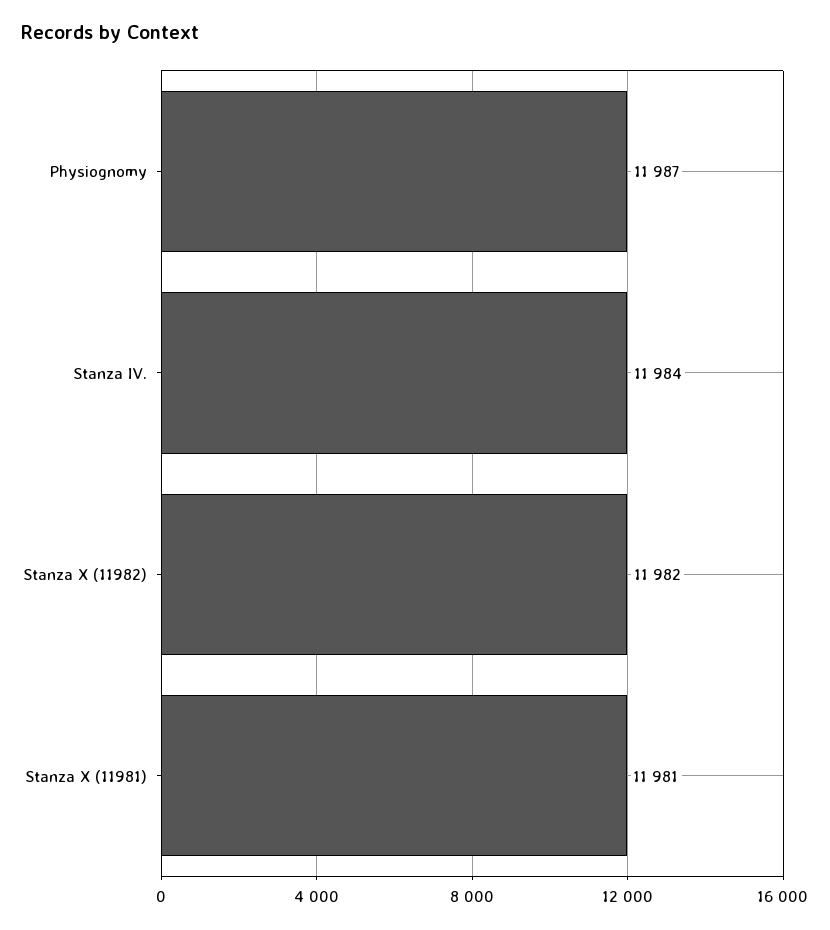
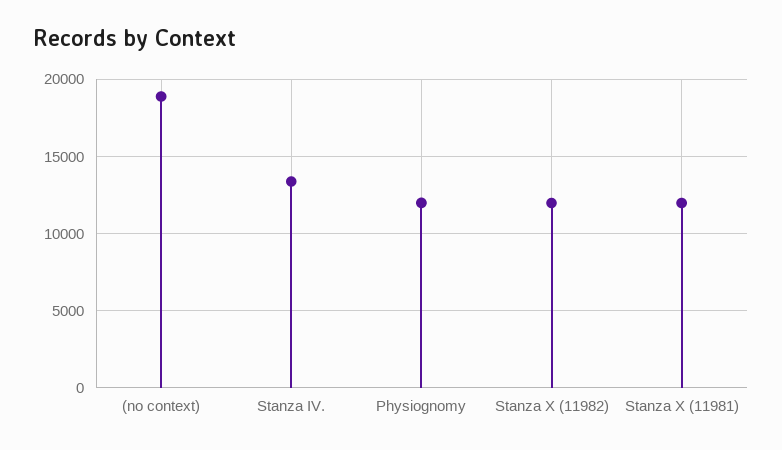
  {
    "Physiognomy": 11987,
-   "Stanza IV.": 11984,
+   "Stanza IV.": 13500,
    "Stanza X (11982)": 11982,
-   "Stanza X (11981)": 11981
+   "Stanza X (11981)": 11981,
+   "(no context)": 19000
  }

